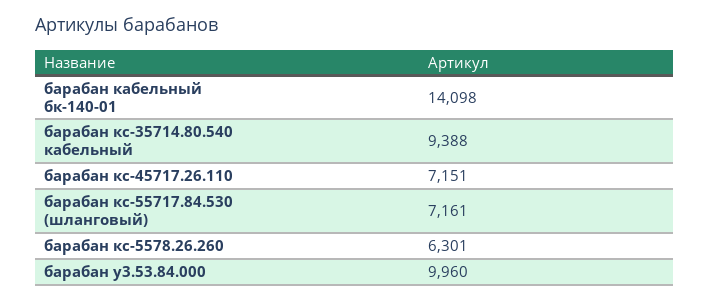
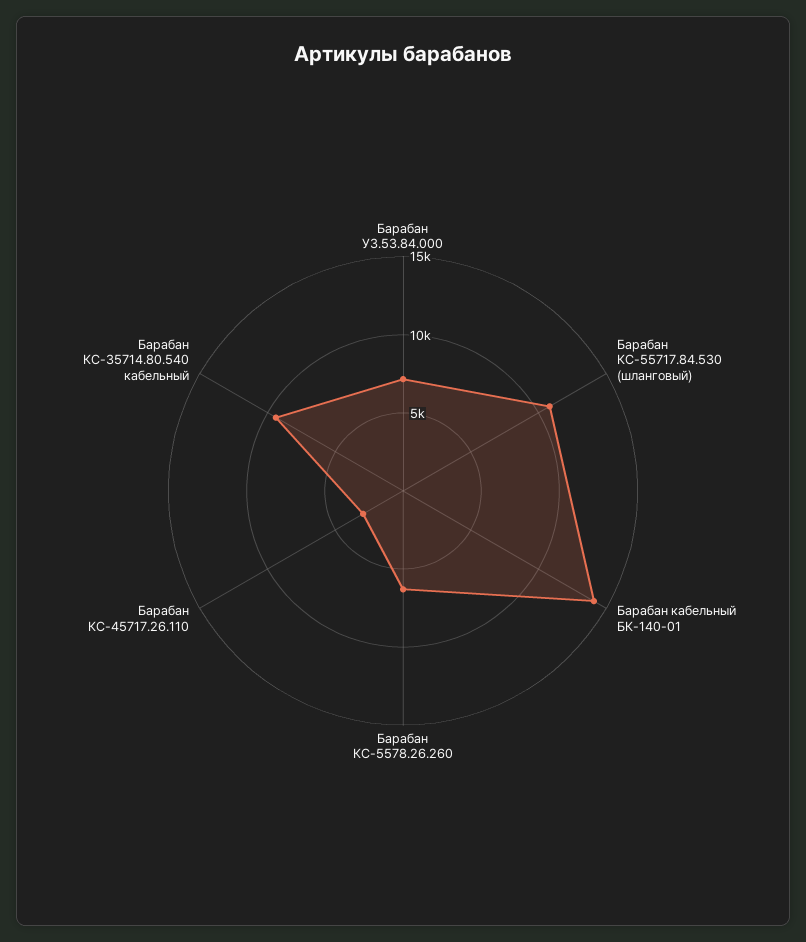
  {
    "барабан кабельный бк-140-01": 14098,
    "барабан кс-35714.80.540 кабельный": 9388,
-   "барабан кс-45717.26.110": 7151,
+   "барабан кс-45717.26.110": 3000,
-   "барабан кс-55717.84.530 (шланговый)": 7161,
+   "барабан кс-55717.84.530 (шланговый)": 11000,
    "барабан кс-5578.26.260": 6301,
-   "барабан у3.53.84.000": 9960
+   "барабан у3.53.84.000": 7000
  }

